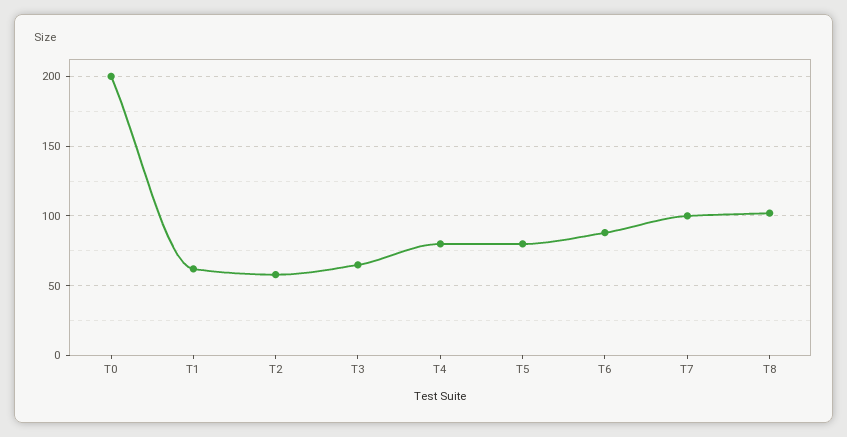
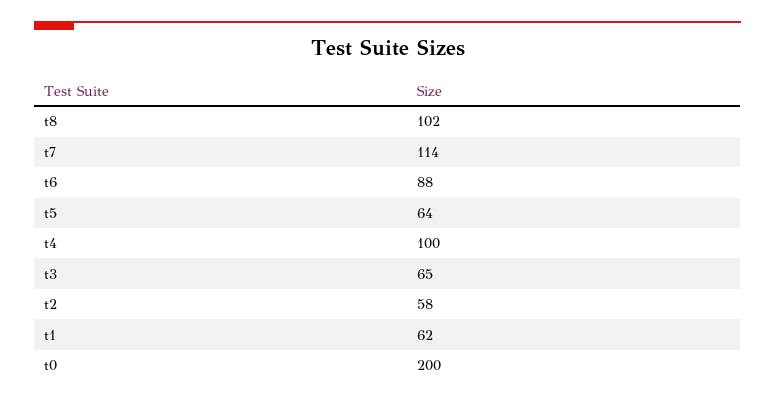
  {
    "T0": 200,
    "T1": 62,
    "T2": 58,
    "T3": 65,
-   "T4": 80,
+   "T4": 100,
-   "T5": 80,
+   "T5": 64,
    "T6": 88,
-   "T7": 100,
+   "T7": 114,
    "T8": 102
  }

